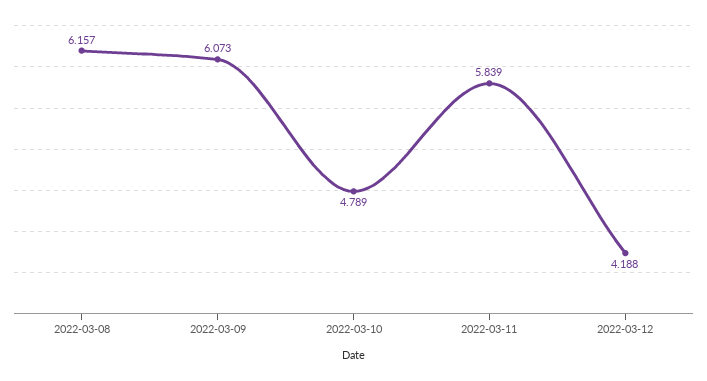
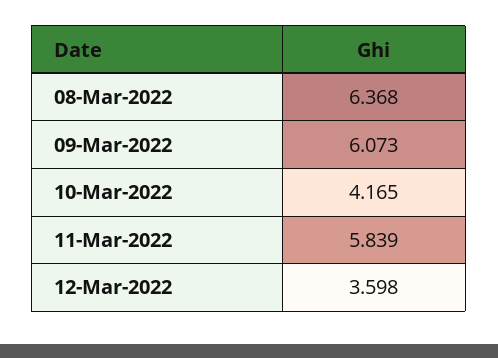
  {
-   "2022-03-08": 6.157,
+   "2022-03-08": 6.368,
    "2022-03-09": 6.073,
-   "2022-03-10": 4.789,
+   "2022-03-10": 4.165,
    "2022-03-11": 5.839,
-   "2022-03-12": 4.188
+   "2022-03-12": 3.598
  }

